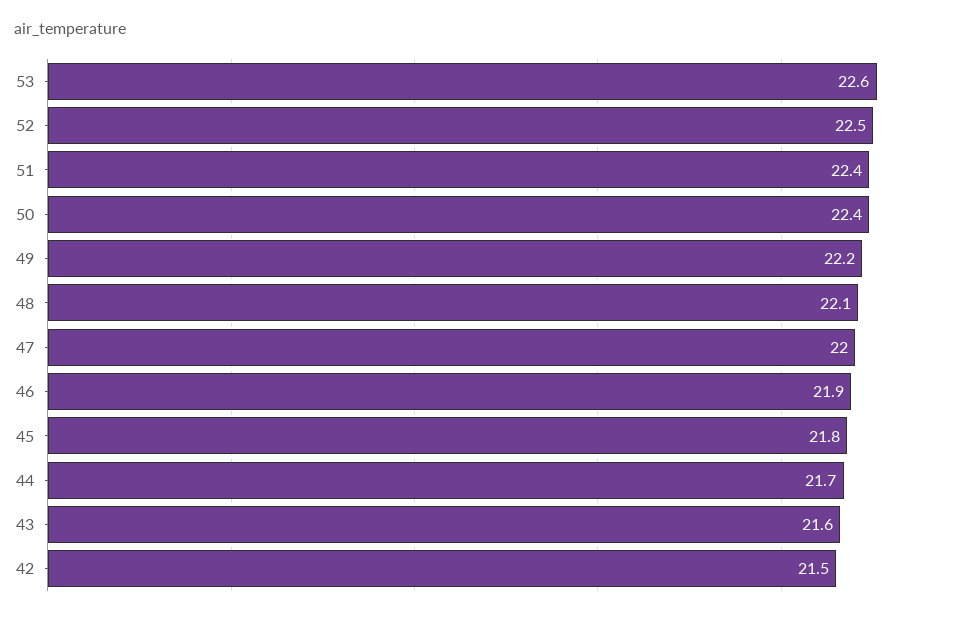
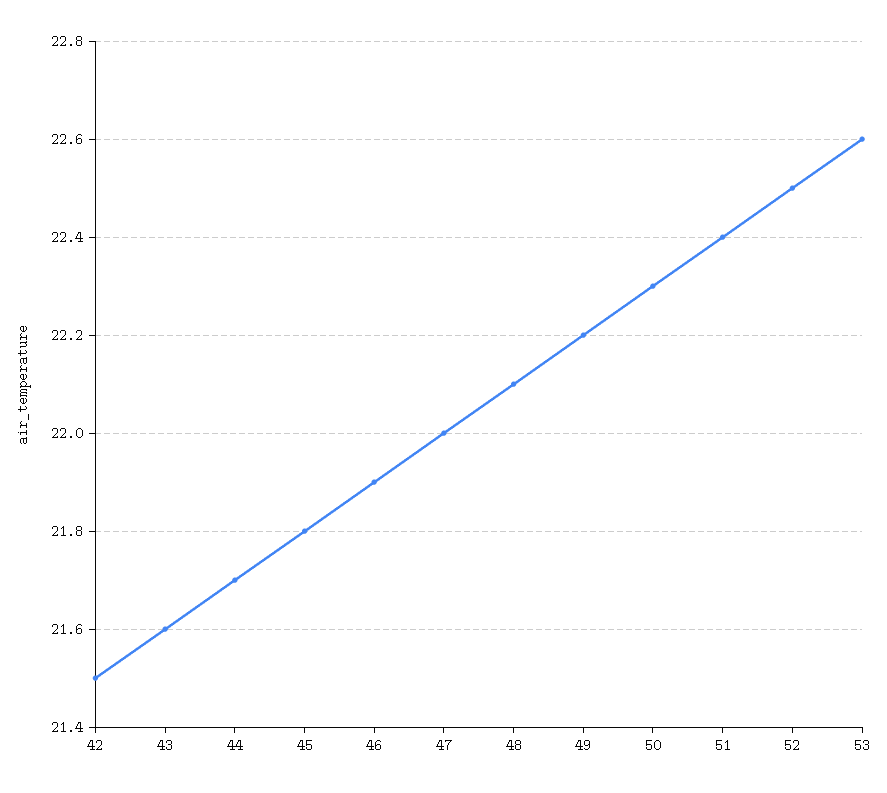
  {
    "53": 22.6,
    "52": 22.5,
    "51": 22.4,
-   "50": 22.4,
+   "50": 22.3,
    "49": 22.2,
    "48": 22.1,
    "47": 22,
    "46": 21.9,
    "45": 21.8,
    "44": 21.7,
    "43": 21.6,
    "42": 21.5
  }

